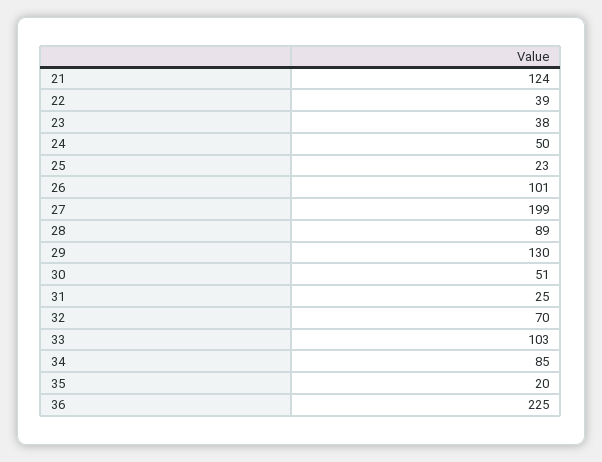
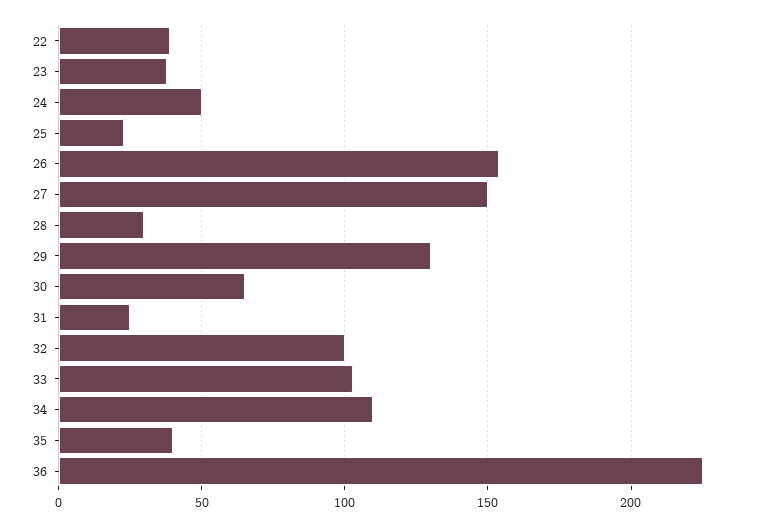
  {
-   "21": 124,
    "22": 39,
    "23": 38,
    "24": 50,
    "25": 23,
-   "26": 101,
+   "26": 155,
-   "27": 199,
+   "27": 150,
-   "28": 89,
+   "28": 30,
    "29": 130,
-   "30": 51,
+   "30": 65,
    "31": 25,
-   "32": 70,
+   "32": 100,
    "33": 103,
-   "34": 85,
+   "34": 110,
-   "35": 20,
+   "35": 40,
    "36": 225
  }

